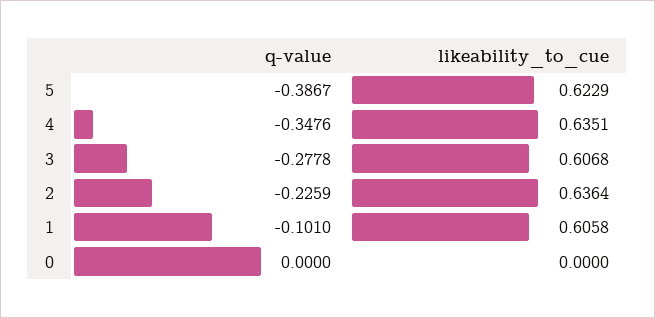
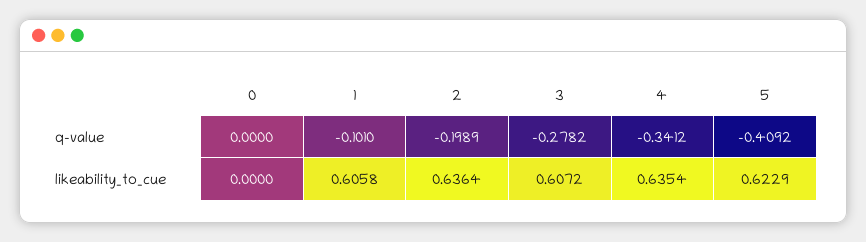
  {
    "q-value": {
-     "5": -0.3867,
+     "5": -0.4092,
-     "4": -0.3476,
+     "4": -0.3412,
-     "3": -0.2778,
+     "3": -0.2782,
-     "2": -0.2259,
+     "2": -0.1989,
      "1": -0.101,
      "0": 0
    },
    "likeability_to_cue": {
      "5": 0.6229,
-     "4": 0.6351,
+     "4": 0.6354,
-     "3": 0.6068,
+     "3": 0.6072,
      "2": 0.6364,
      "1": 0.6058,
      "0": 0
    }
  }

